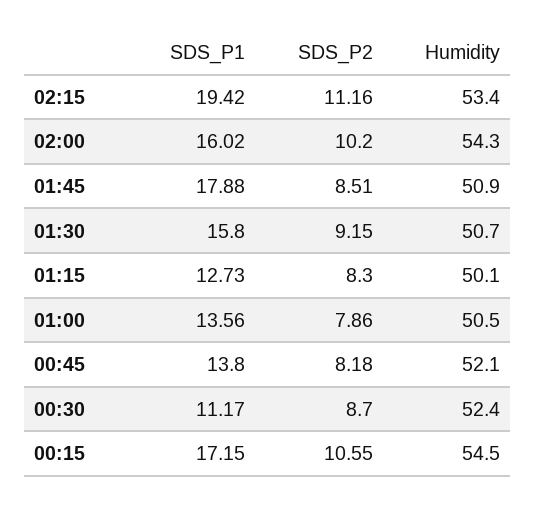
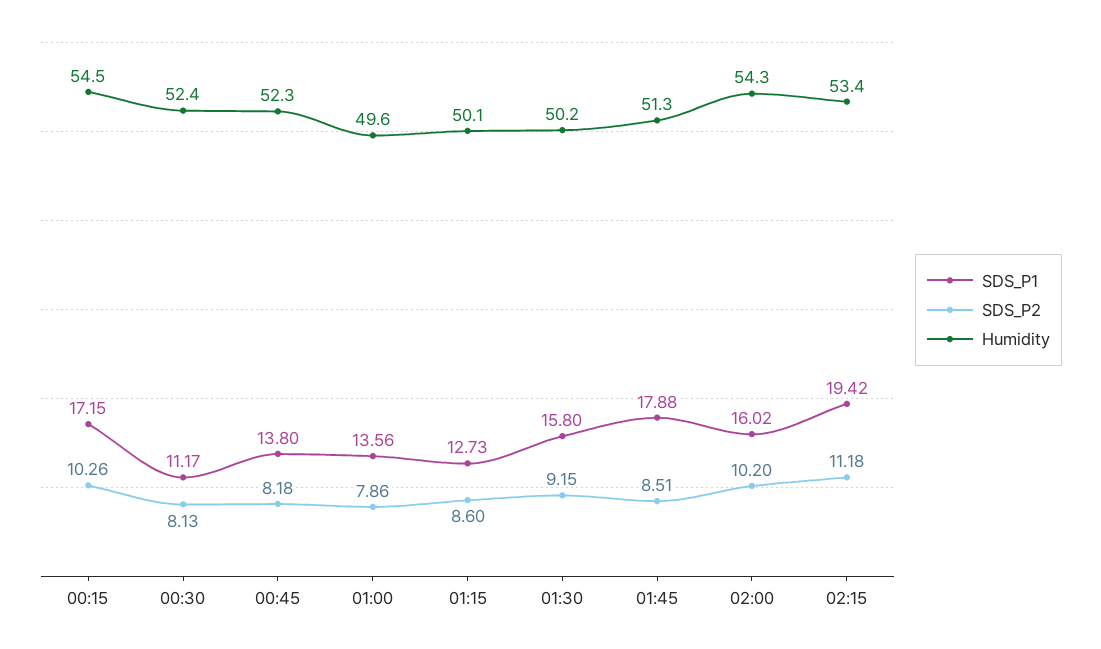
  {
    "SDS_P1": {
      "02:15": 19.42,
      "02:00": 16.02,
      "01:45": 17.88,
      "01:30": 15.8,
      "01:15": 12.73,
      "01:00": 13.56,
      "00:45": 13.8,
      "00:30": 11.17,
      "00:15": 17.15
    },
    "SDS_P2": {
-     "02:15": 11.16,
+     "02:15": 11.18,
      "02:00": 10.2,
      "01:45": 8.51,
      "01:30": 9.15,
-     "01:15": 8.3,
+     "01:15": 8.6,
      "01:00": 7.86,
      "00:45": 8.18,
-     "00:30": 8.7,
+     "00:30": 8.13,
-     "00:15": 10.55
+     "00:15": 10.26
    },
    "Humidity": {
      "02:15": 53.4,
      "02:00": 54.3,
-     "01:45": 50.9,
+     "01:45": 51.3,
-     "01:30": 50.7,
+     "01:30": 50.2,
      "01:15": 50.1,
-     "01:00": 50.5,
+     "01:00": 49.6,
-     "00:45": 52.1,
+     "00:45": 52.3,
      "00:30": 52.4,
      "00:15": 54.5
    }
  }

